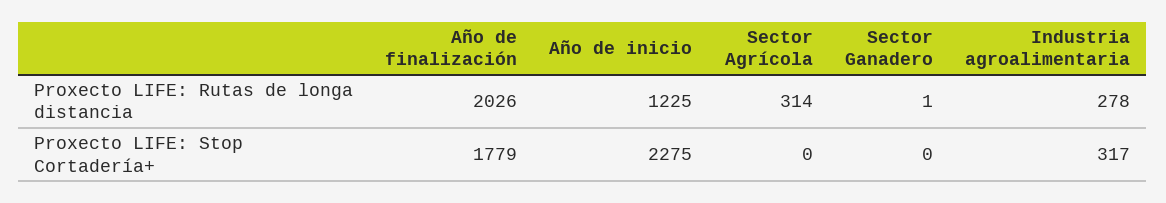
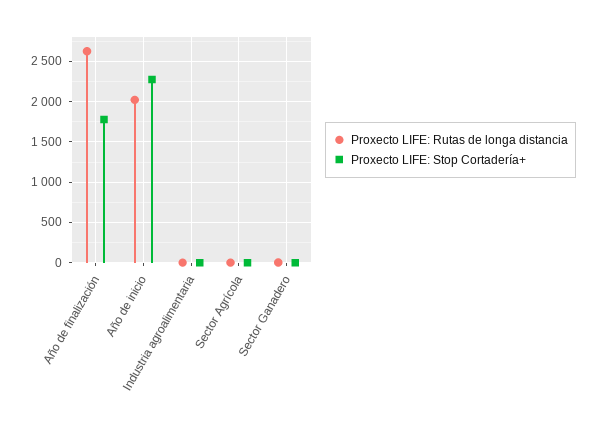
  {
    "Proxecto LIFE: Rutas de longa distancia": {
-     "Año de finalización": 2026,
+     "Año de finalización": 2600,
-     "Año de inicio": 1225,
+     "Año de inicio": 2000,
-     "Sector Agrícola": 314,
+     "Sector Agrícola": 0,
      "Sector Ganadero": 1,
-     "Industria agroalimentaria": 278
+     "Industria agroalimentaria": 0
    },
    "Proxecto LIFE: Stop Cortadería+": {
      "Año de finalización": 1779,
      "Año de inicio": 2275,
      "Sector Agrícola": 0,
      "Sector Ganadero": 0,
-     "Industria agroalimentaria": 317
+     "Industria agroalimentaria": 0
    }
  }

